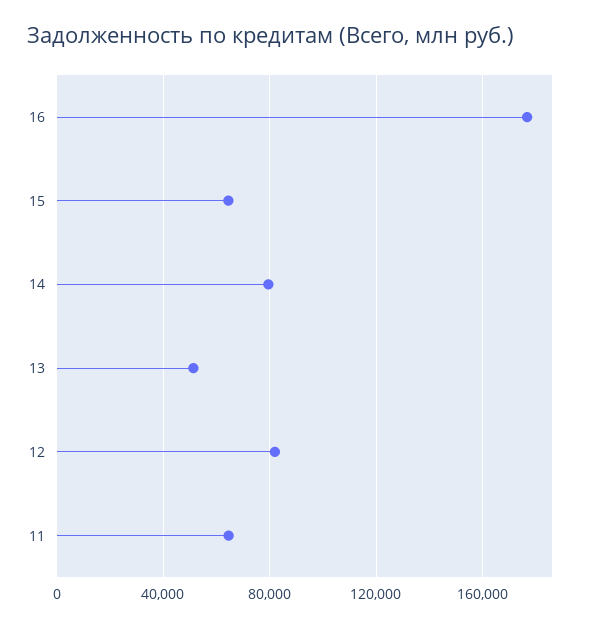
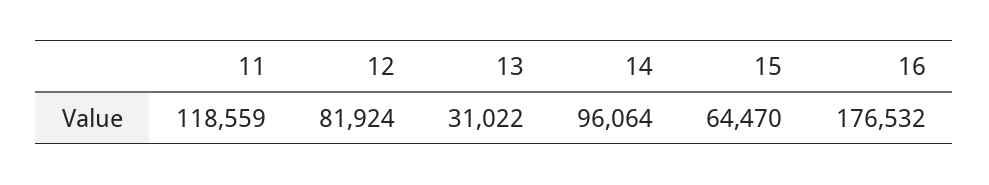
  {
    "16": 176532,
    "15": 64470,
-   "14": 80000,
+   "14": 96064,
-   "13": 50000,
+   "13": 31022,
    "12": 81924,
-   "11": 65000
+   "11": 118559
  }

